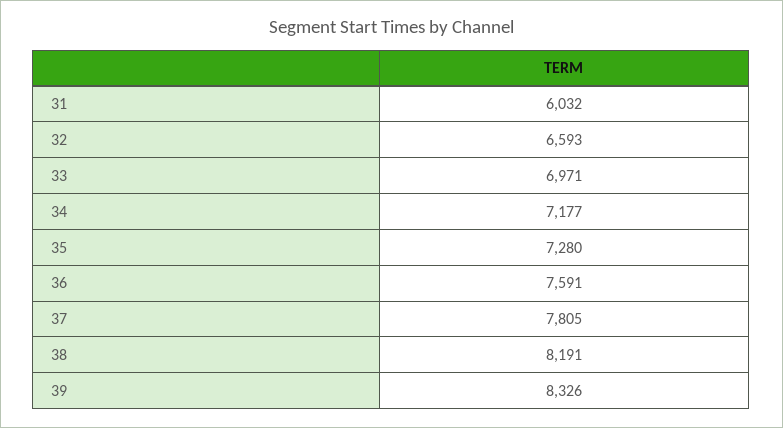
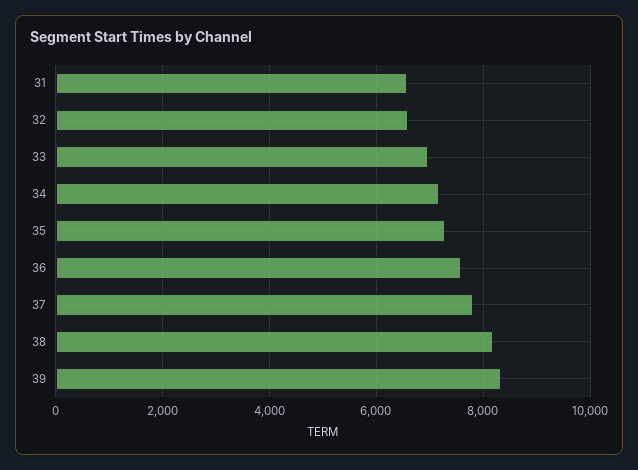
  {
-   "31": 6032,
+   "31": 6600,
    "32": 6593,
    "33": 6971,
    "34": 7177,
    "35": 7280,
    "36": 7591,
    "37": 7805,
    "38": 8191,
    "39": 8326
  }

